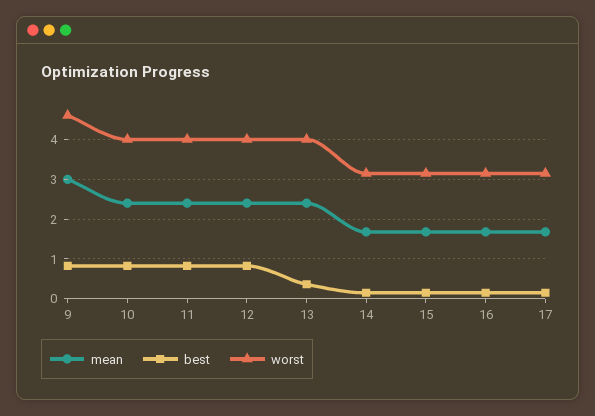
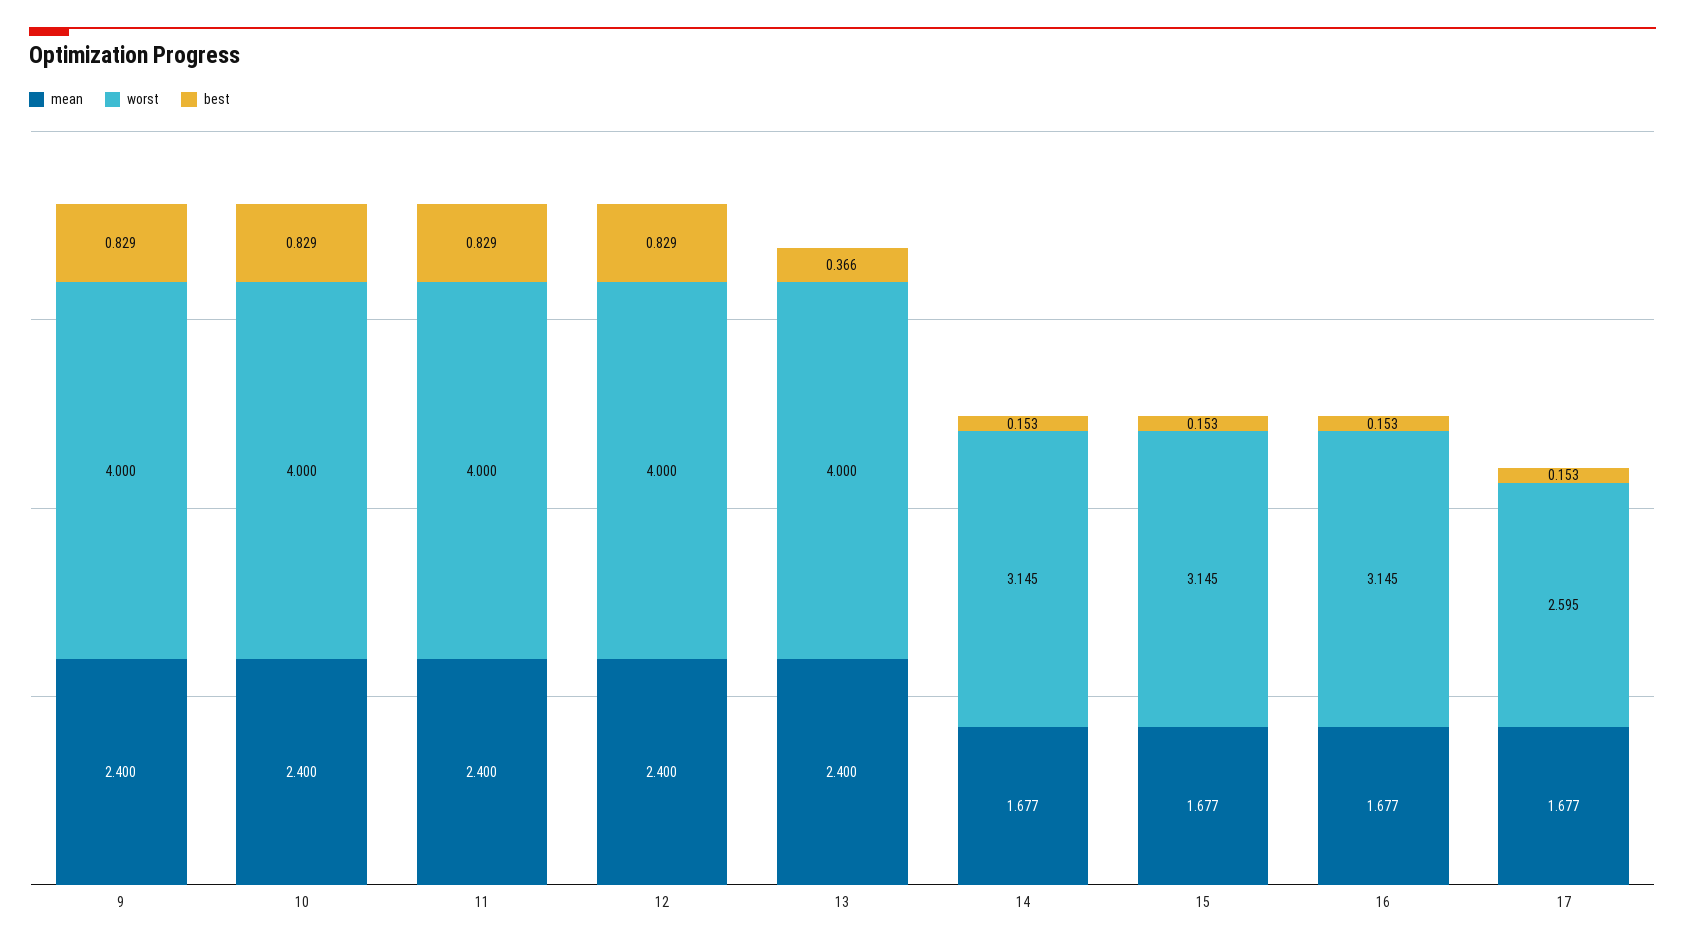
  {
    "mean": {
-     "9": 3,
+     "9": 2.4,
      "10": 2.4,
      "11": 2.4,
      "12": 2.4,
      "13": 2.4,
      "14": 1.677,
      "15": 1.677,
      "16": 1.677,
      "17": 1.677
    },
    "best": {
      "9": 0.829,
      "10": 0.829,
      "11": 0.829,
      "12": 0.829,
      "13": 0.366,
      "14": 0.153,
      "15": 0.153,
      "16": 0.153,
      "17": 0.153
    },
    "worst": {
-     "9": 4.6,
+     "9": 4,
      "10": 4,
      "11": 4,
      "12": 4,
      "13": 4,
      "14": 3.145,
      "15": 3.145,
      "16": 3.145,
-     "17": 3.2
+     "17": 2.595
    }
  }

